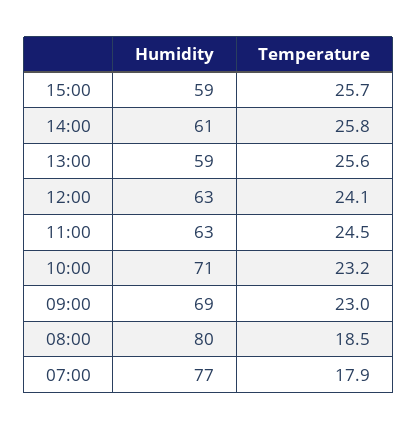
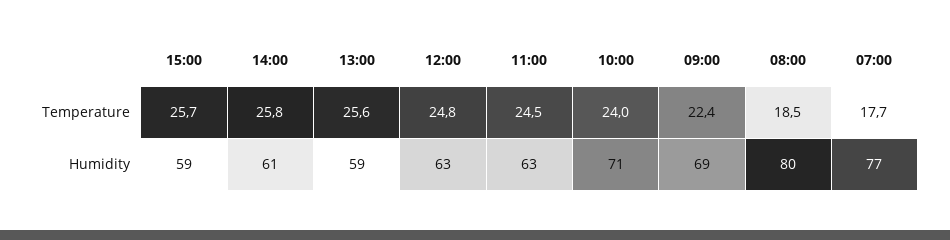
  {
    "Humidity": {
      "15:00": 59,
      "14:00": 61,
      "13:00": 59,
      "12:00": 63,
      "11:00": 63,
      "10:00": 71,
      "09:00": 69,
      "08:00": 80,
      "07:00": 77
    },
    "Temperature": {
      "15:00": 25.7,
      "14:00": 25.8,
      "13:00": 25.6,
-     "12:00": 24.1,
+     "12:00": 24.8,
      "11:00": 24.5,
-     "10:00": 23.2,
+     "10:00": 24,
-     "09:00": 23,
+     "09:00": 22.4,
      "08:00": 18.5,
-     "07:00": 17.9
+     "07:00": 17.7
    }
  }

